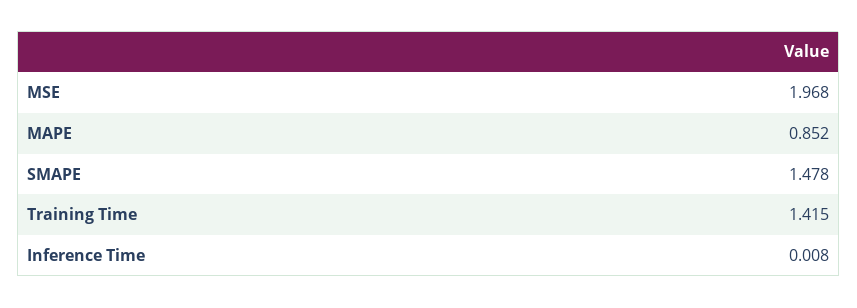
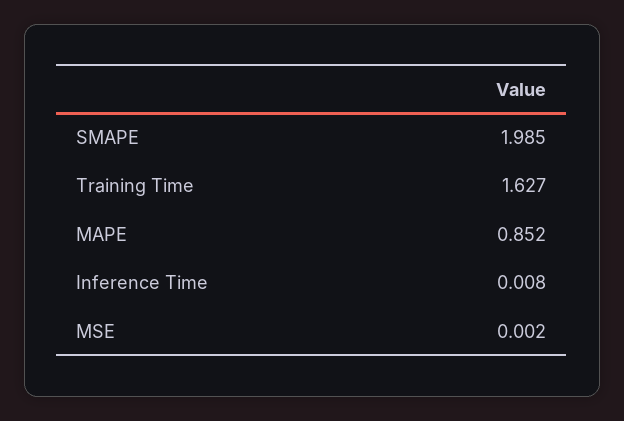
  {
-   "MSE": 1.968,
+   "MSE": 0.002,
    "MAPE": 0.852,
-   "SMAPE": 1.478,
+   "SMAPE": 1.985,
-   "Training Time": 1.415,
+   "Training Time": 1.627,
    "Inference Time": 0.008
  }

